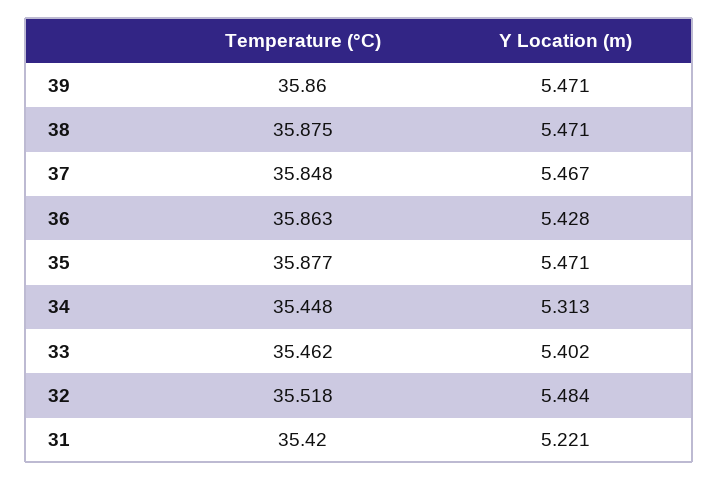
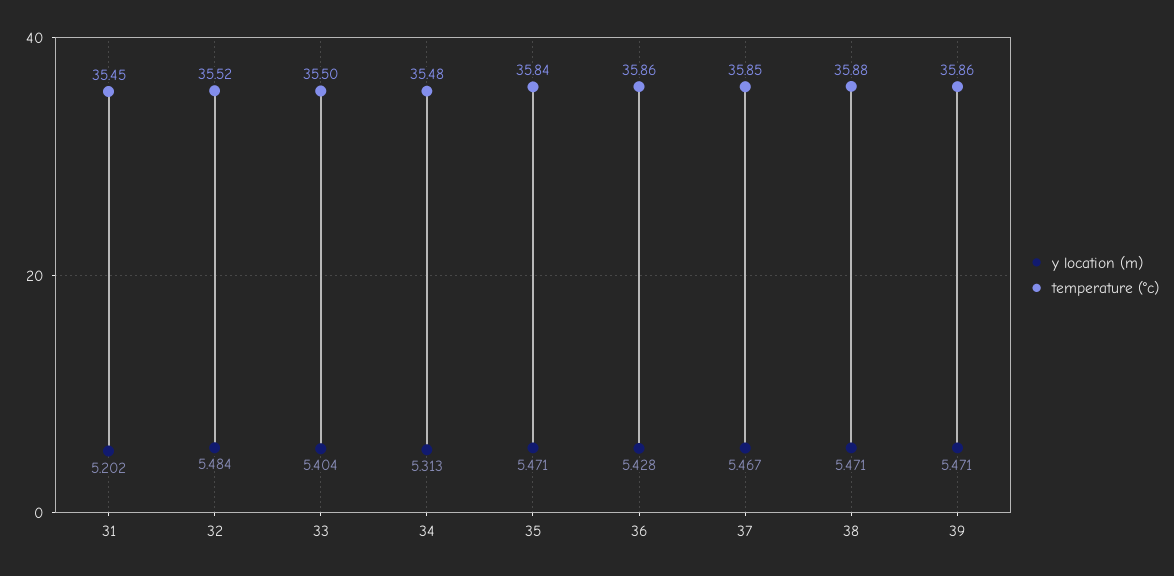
  {
    "Temperature (°C)": {
      "39": 35.86,
      "38": 35.875,
      "37": 35.848,
      "36": 35.863,
-     "35": 35.877,
+     "35": 35.84,
-     "34": 35.448,
+     "34": 35.48,
-     "33": 35.462,
+     "33": 35.5,
      "32": 35.518,
-     "31": 35.42
+     "31": 35.45
    },
    "Y Location (m)": {
      "39": 5.471,
      "38": 5.471,
      "37": 5.467,
      "36": 5.428,
      "35": 5.471,
      "34": 5.313,
-     "33": 5.402,
+     "33": 5.404,
      "32": 5.484,
-     "31": 5.221
+     "31": 5.202
    }
  }

